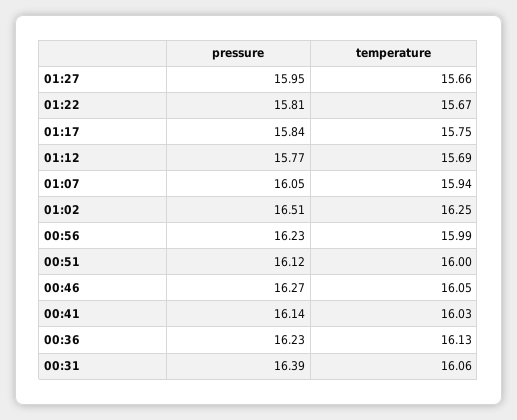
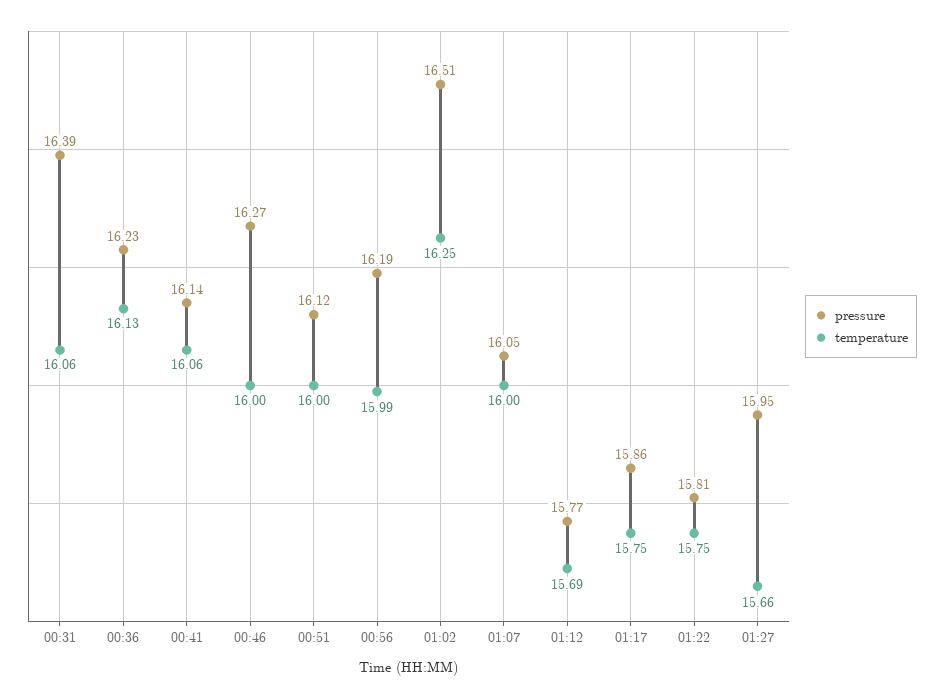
  {
    "pressure": {
      "01:27": 15.95,
      "01:22": 15.81,
-     "01:17": 15.84,
+     "01:17": 15.86,
      "01:12": 15.77,
      "01:07": 16.05,
      "01:02": 16.51,
-     "00:56": 16.23,
+     "00:56": 16.19,
      "00:51": 16.12,
      "00:46": 16.27,
      "00:41": 16.14,
      "00:36": 16.23,
      "00:31": 16.39
    },
    "temperature": {
      "01:27": 15.66,
-     "01:22": 15.67,
+     "01:22": 15.75,
      "01:17": 15.75,
      "01:12": 15.69,
-     "01:07": 15.94,
+     "01:07": 16,
      "01:02": 16.25,
      "00:56": 15.99,
      "00:51": 16,
-     "00:46": 16.05,
+     "00:46": 16,
-     "00:41": 16.03,
+     "00:41": 16.06,
      "00:36": 16.13,
      "00:31": 16.06
    }
  }

